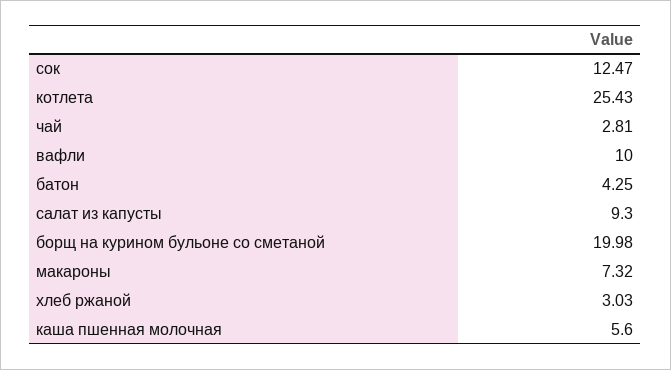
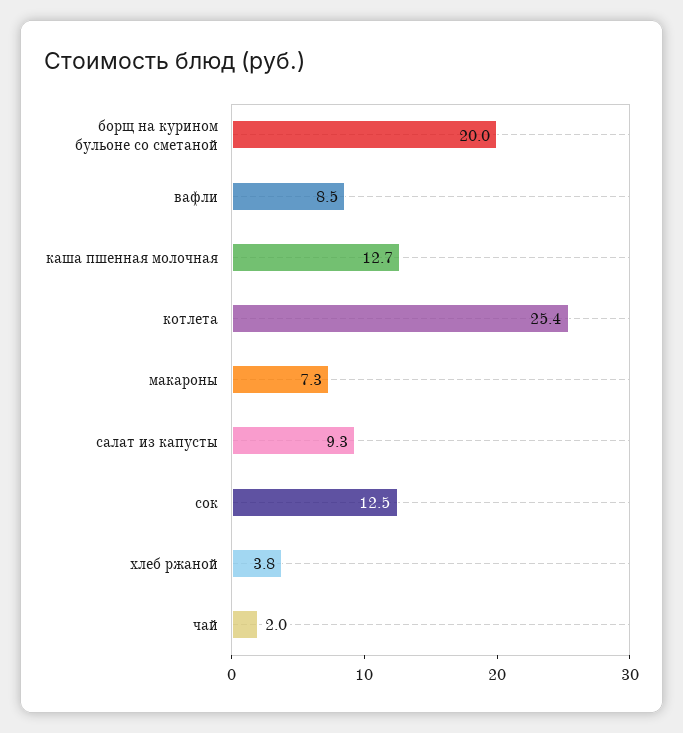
  {
    "сок": 12.47,
    "котлета": 25.43,
-   "чай": 2.81,
+   "чай": 2,
-   "вафли": 10,
+   "вафли": 8.5,
-   "батон": 4.25,
    "салат из капусты": 9.3,
    "борщ на курином бульоне со сметаной": 19.98,
    "макароны": 7.32,
-   "хлеб ржаной": 3.03,
+   "хлеб ржаной": 3.8,
-   "каша пшенная молочная": 5.6
+   "каша пшенная молочная": 12.7
  }

